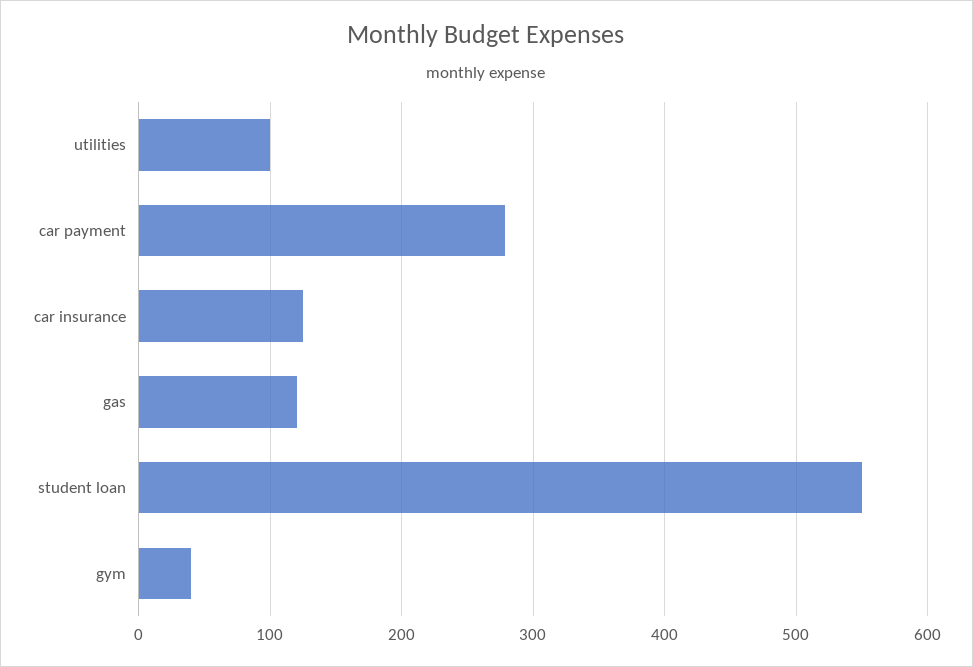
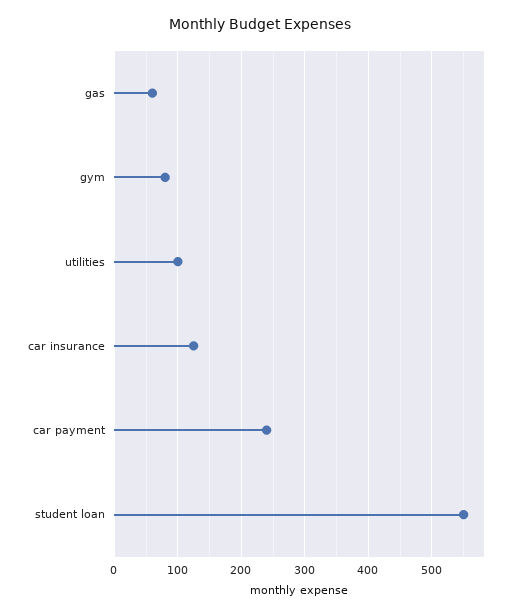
  {
    "utilities": 100,
-   "car payment": 280,
+   "car payment": 240,
    "car insurance": 130,
-   "gas": 120,
+   "gas": 60,
    "student loan": 550,
-   "gym": 40
+   "gym": 80
  }

